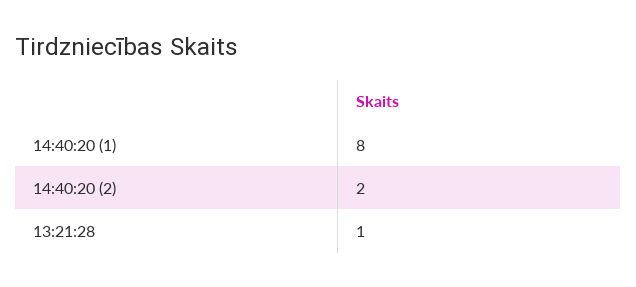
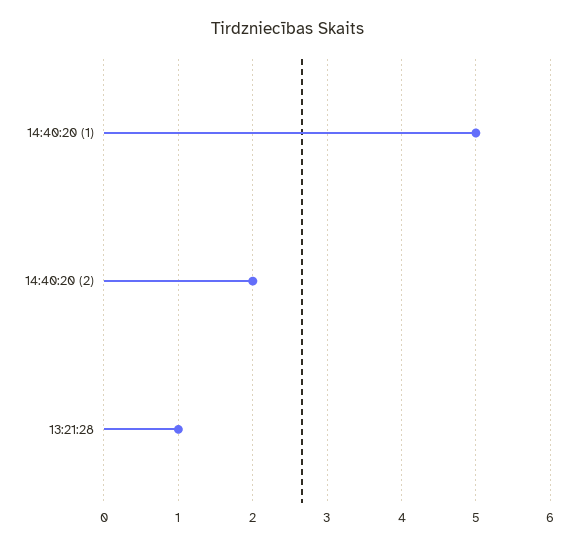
  {
-   "14:40:20 (1)": 8,
+   "14:40:20 (1)": 5,
    "14:40:20 (2)": 2,
    "13:21:28": 1
  }

